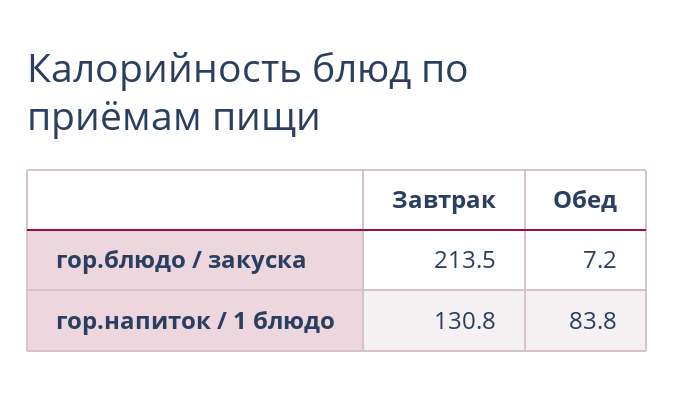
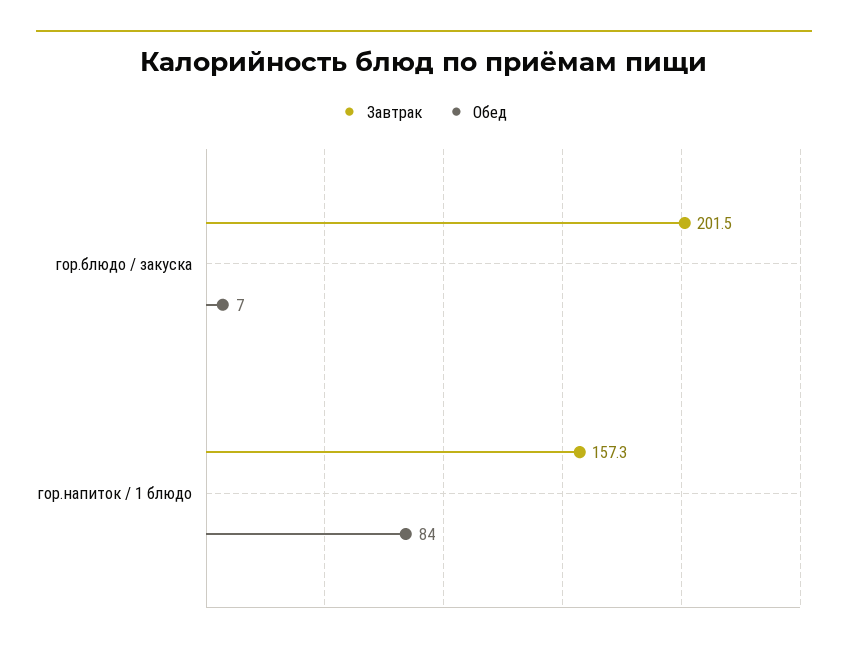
  {
    "Завтрак": {
-     "гор.блюдо / закуска": 213.5,
+     "гор.блюдо / закуска": 201.5,
-     "гор.напиток / 1 блюдо": 130.8
+     "гор.напиток / 1 блюдо": 157.3
    },
    "Обед": {
      "гор.блюдо / закуска": 7.2,
      "гор.напиток / 1 блюдо": 83.8
    }
  }

